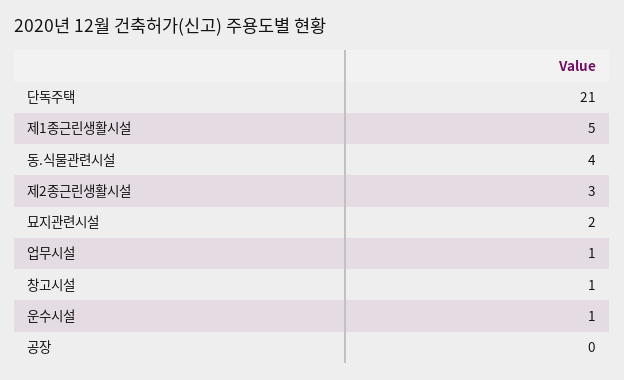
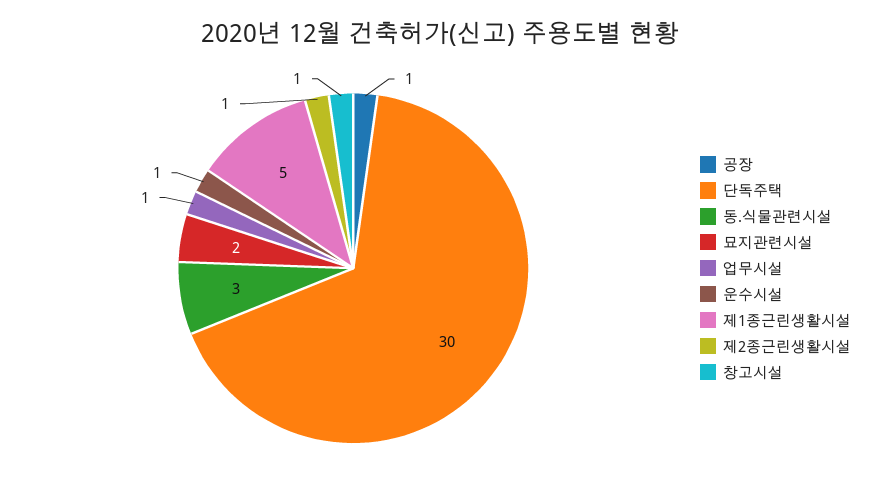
  {
-   "단독주택": 21,
+   "단독주택": 30,
    "제1종근린생활시설": 5,
-   "동.식물관련시설": 4,
+   "동.식물관련시설": 3,
-   "제2종근린생활시설": 3,
+   "제2종근린생활시설": 1,
    "묘지관련시설": 2,
    "업무시설": 1,
    "창고시설": 1,
    "운수시설": 1,
-   "공장": 0
+   "공장": 1
  }

